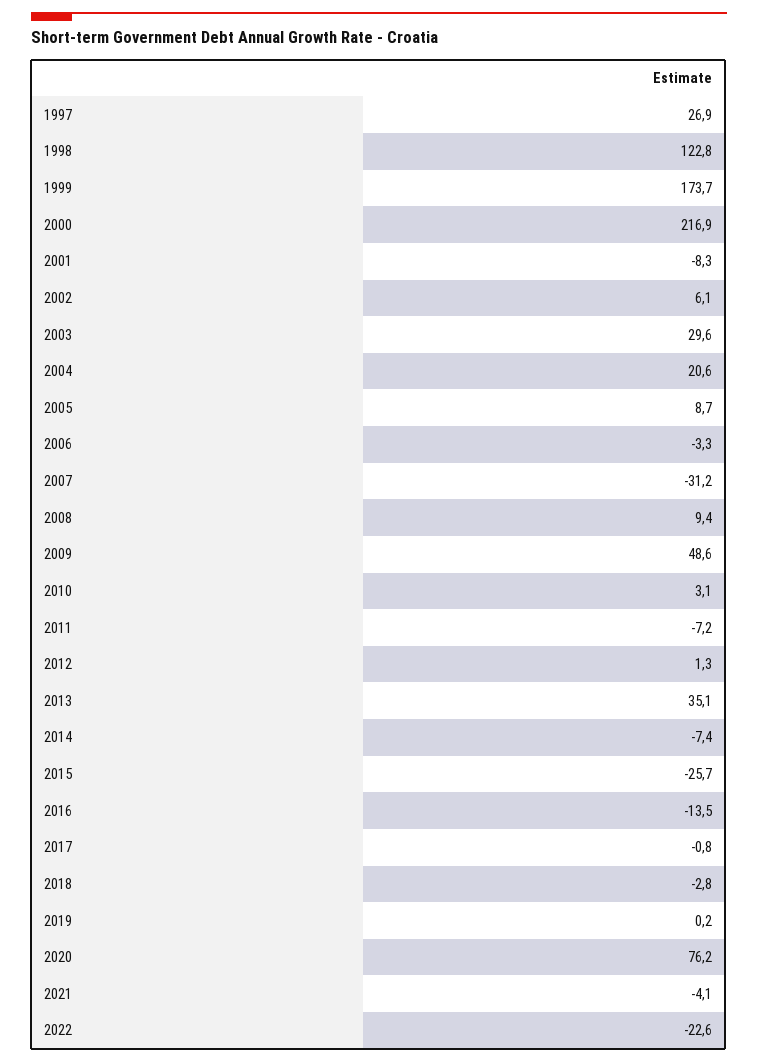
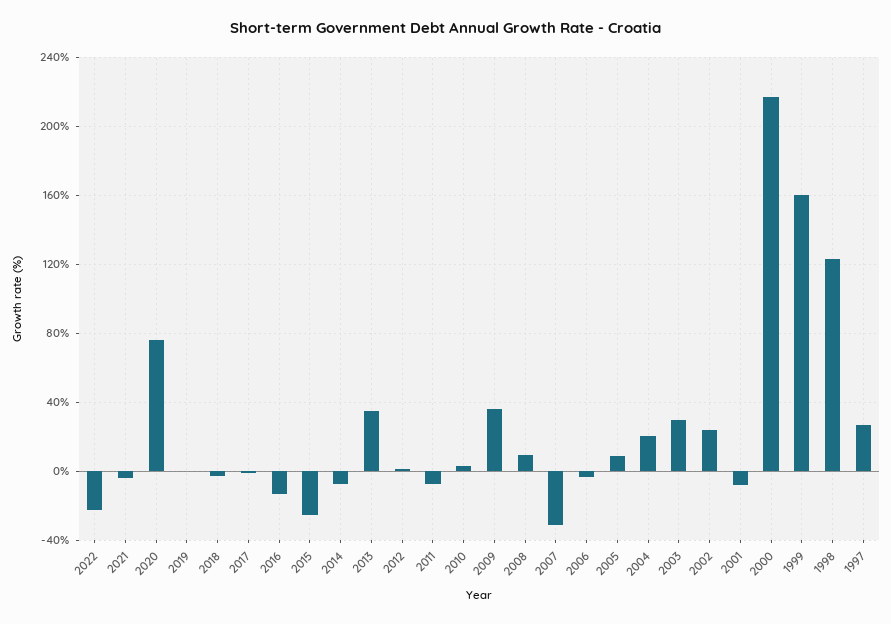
  {
    "1997": 26.9,
    "1998": 122.8,
-   "1999": 173.7,
+   "1999": 160,
    "2000": 216.9,
    "2001": -8.3,
-   "2002": 6.1,
+   "2002": 25,
    "2003": 29.6,
    "2004": 20.6,
    "2005": 8.7,
    "2006": -3.3,
    "2007": -31.2,
    "2008": 9.4,
-   "2009": 48.6,
+   "2009": 35,
    "2010": 3.1,
    "2011": -7.2,
    "2012": 1.3,
    "2013": 35.1,
    "2014": -7.4,
    "2015": -25.7,
    "2016": -13.5,
    "2017": -0.8,
    "2018": -2.8,
    "2019": 0.2,
    "2020": 76.2,
    "2021": -4.1,
    "2022": -22.6
  }

